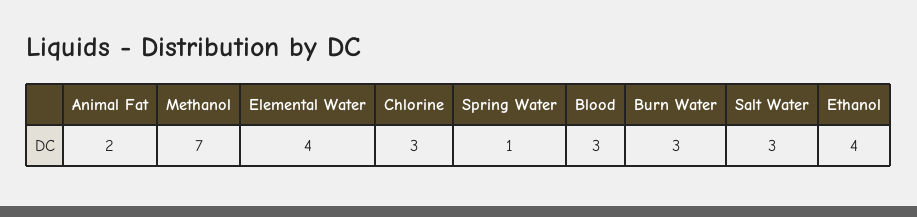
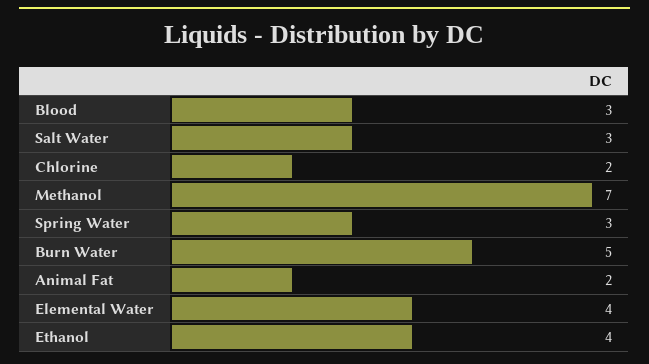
  {
    "Animal Fat": 2,
    "Methanol": 7,
    "Elemental Water": 4,
-   "Chlorine": 3,
+   "Chlorine": 2,
-   "Spring Water": 1,
+   "Spring Water": 3,
    "Blood": 3,
-   "Burn Water": 3,
+   "Burn Water": 5,
    "Salt Water": 3,
    "Ethanol": 4
  }

